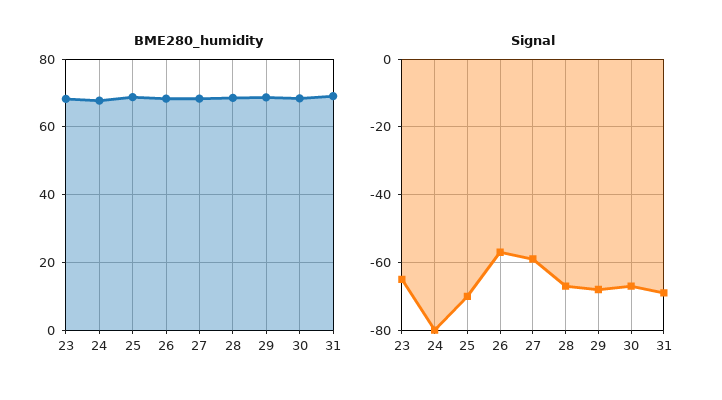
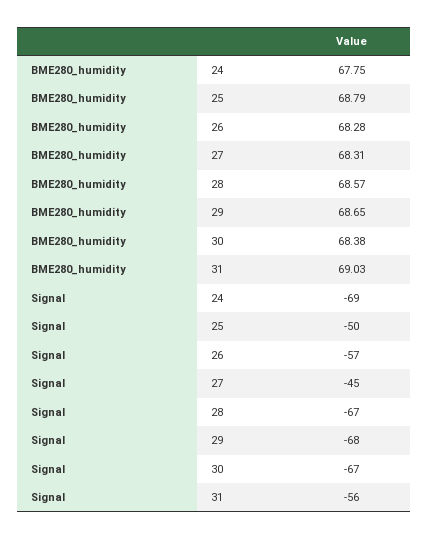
  {
    "BME280_humidity": {
-     "23": 68,
      "24": 67.75,
      "25": 68.79,
      "26": 68.28,
      "27": 68.31,
      "28": 68.57,
      "29": 68.65,
      "30": 68.38,
      "31": 69.03
    },
    "Signal": {
-     "23": -65,
-     "24": -80,
+     "24": -69,
-     "25": -70,
+     "25": -50,
      "26": -57,
-     "27": -60,
+     "27": -45,
      "28": -67,
      "29": -68,
      "30": -67,
-     "31": -70
+     "31": -56
    }
  }

